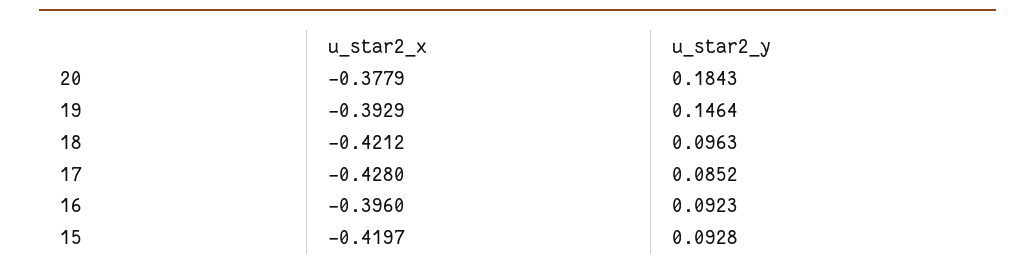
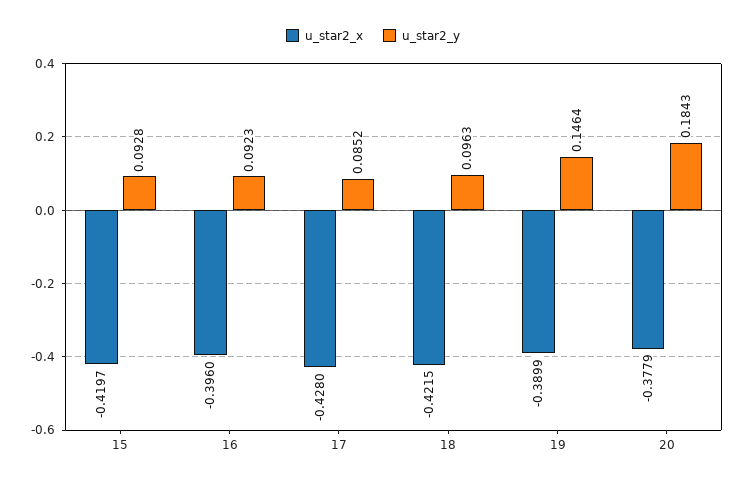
  {
    "u_star2_x": {
      "20": -0.3779,
-     "19": -0.3929,
+     "19": -0.3899,
-     "18": -0.4212,
+     "18": -0.4215,
      "17": -0.428,
      "16": -0.396,
      "15": -0.4197
    },
    "u_star2_y": {
      "20": 0.1843,
      "19": 0.1464,
      "18": 0.0963,
      "17": 0.0852,
      "16": 0.0923,
      "15": 0.0928
    }
  }

